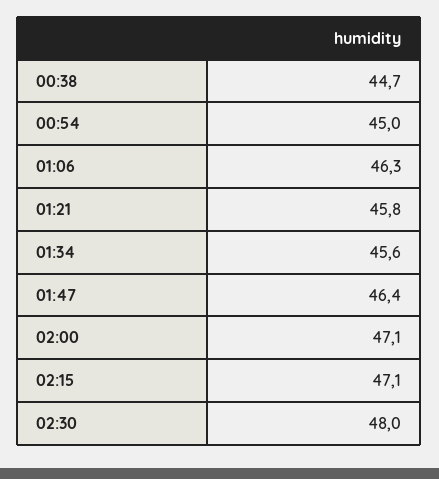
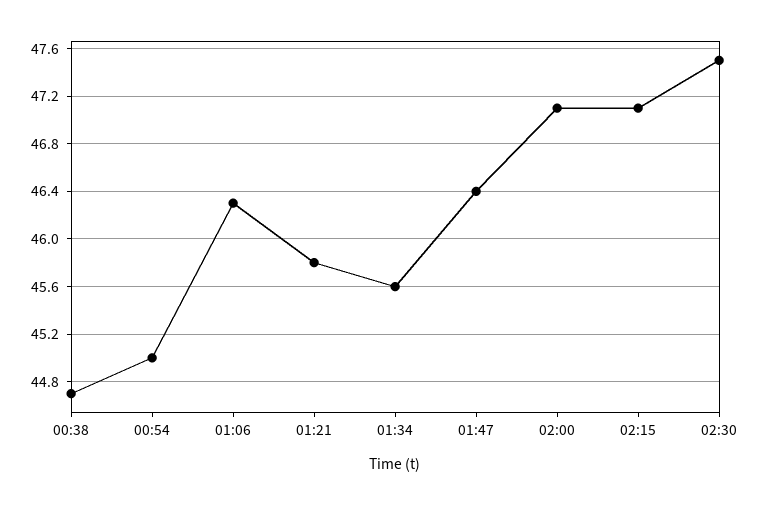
  {
    "00:38": 44.7,
    "00:54": 45,
    "01:06": 46.3,
    "01:21": 45.8,
    "01:34": 45.6,
    "01:47": 46.4,
    "02:00": 47.1,
    "02:15": 47.1,
-   "02:30": 48
+   "02:30": 47.5
  }

